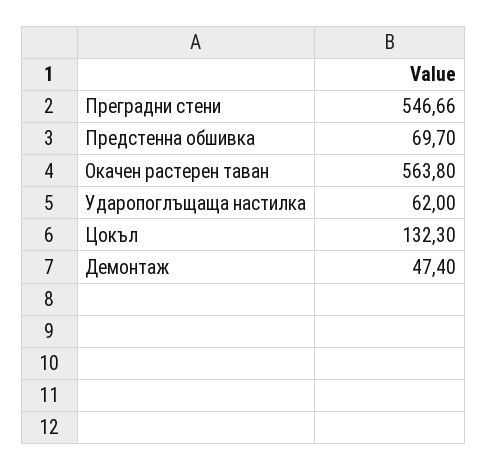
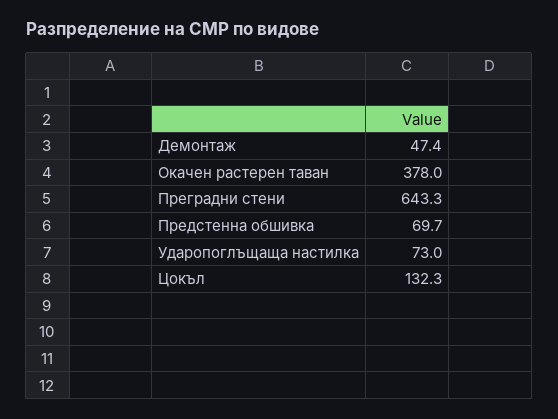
  {
-   "Преградни стени": 546.66,
+   "Преградни стени": 643.3,
    "Предстенна обшивка": 69.7,
-   "Окачен растерен таван": 563.8,
+   "Окачен растерен таван": 378,
-   "Ударопоглъщаща настилка": 62,
+   "Ударопоглъщаща настилка": 73,
    "Цокъл": 132.3,
    "Демонтаж": 47.4
  }

